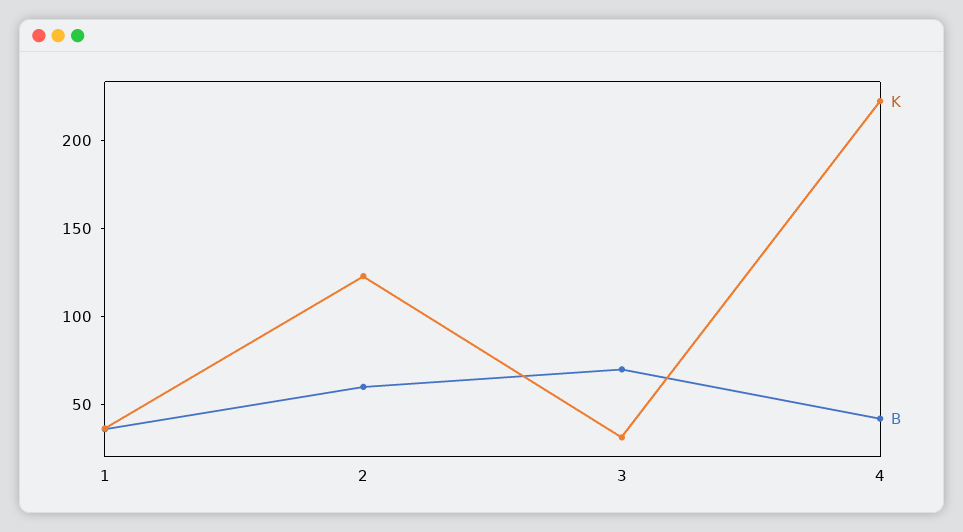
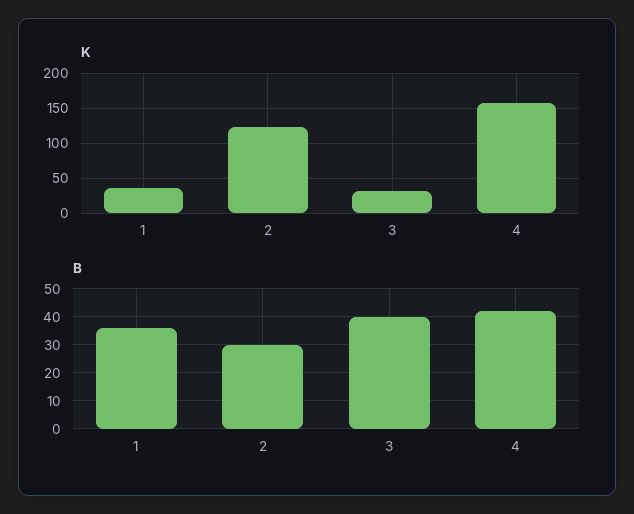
  {
    "K": {
      "1": 40,
      "2": 120,
      "3": 30,
-     "4": 220
+     "4": 160
    },
    "B": {
      "1": 35,
-     "2": 60,
+     "2": 30,
-     "3": 70,
+     "3": 40,
      "4": 40
    }
  }

